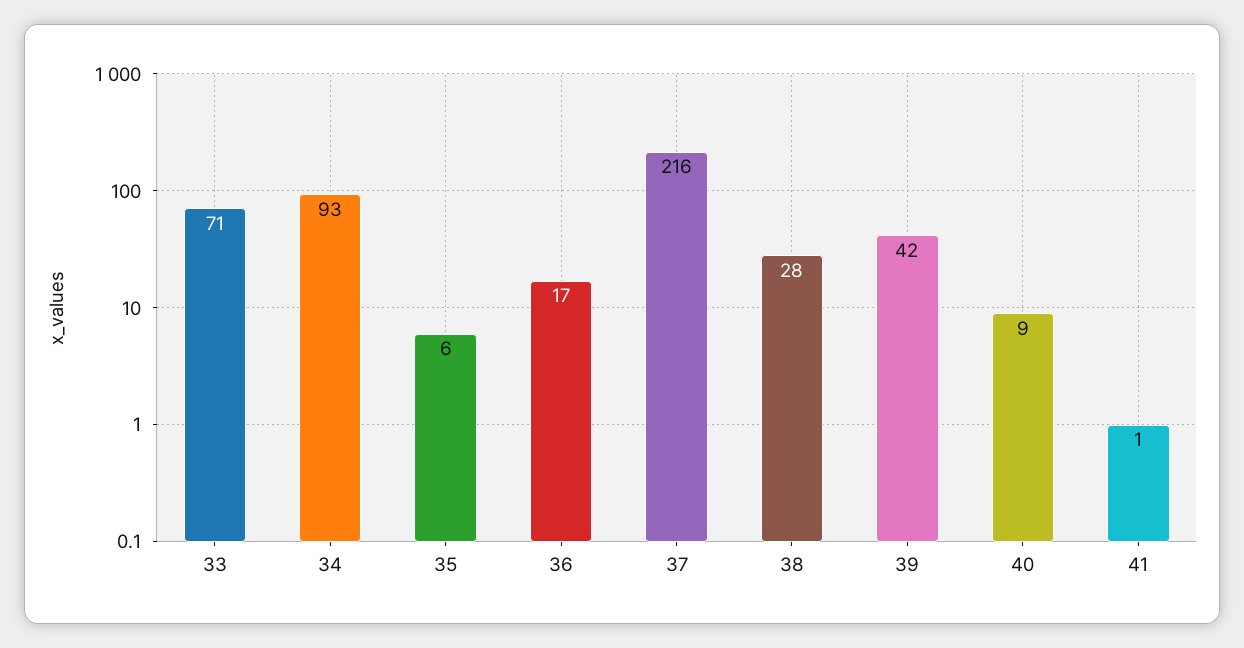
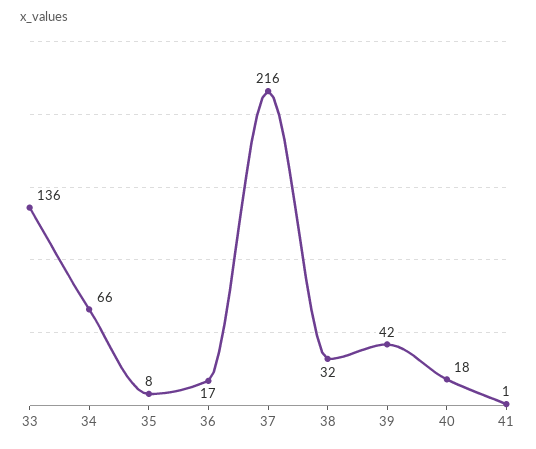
  {
-   "33": 71,
+   "33": 136,
-   "34": 93,
+   "34": 66,
-   "35": 6,
+   "35": 8,
    "36": 17,
    "37": 216,
-   "38": 28,
+   "38": 32,
    "39": 42,
-   "40": 9,
+   "40": 18,
    "41": 1
  }

